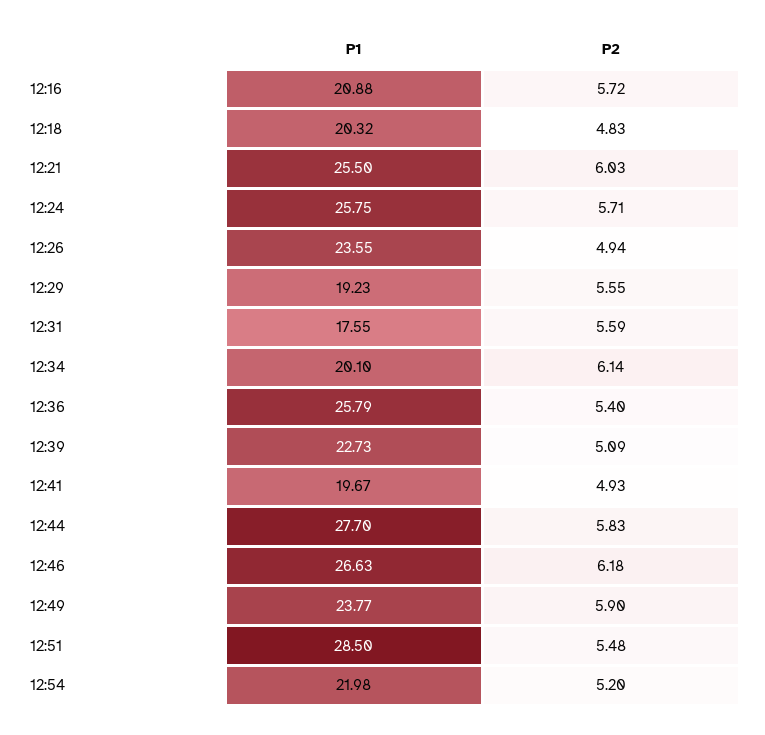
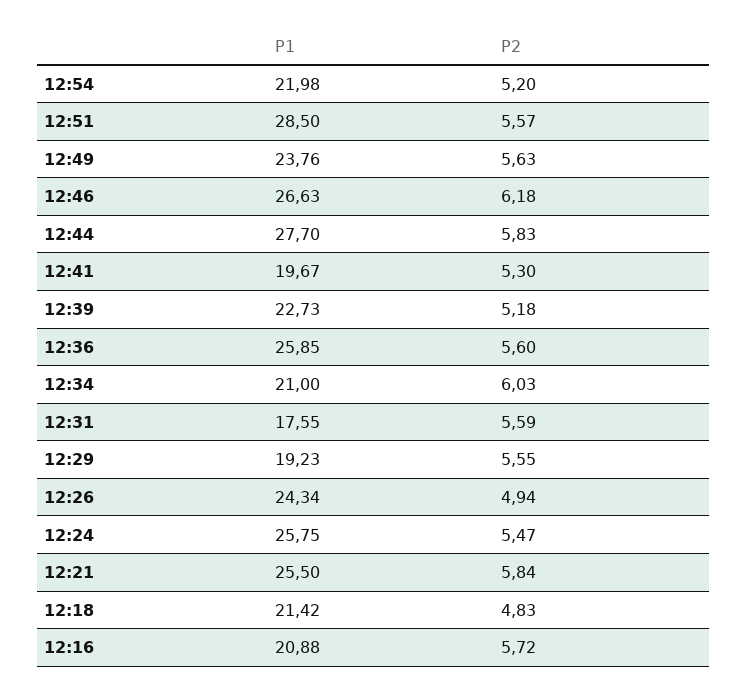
  {
    "P1": {
      "12:16": 20.88,
-     "12:18": 20.32,
+     "12:18": 21.42,
      "12:21": 25.5,
      "12:24": 25.75,
-     "12:26": 23.55,
+     "12:26": 24.34,
      "12:29": 19.23,
      "12:31": 17.55,
-     "12:34": 20.1,
+     "12:34": 21,
-     "12:36": 25.79,
+     "12:36": 25.85,
      "12:39": 22.73,
      "12:41": 19.67,
      "12:44": 27.7,
      "12:46": 26.63,
-     "12:49": 23.77,
+     "12:49": 23.76,
      "12:51": 28.5,
      "12:54": 21.98
    },
    "P2": {
      "12:16": 5.72,
      "12:18": 4.83,
-     "12:21": 6.03,
+     "12:21": 5.84,
-     "12:24": 5.71,
+     "12:24": 5.47,
      "12:26": 4.94,
      "12:29": 5.55,
      "12:31": 5.59,
-     "12:34": 6.14,
+     "12:34": 6.03,
-     "12:36": 5.4,
+     "12:36": 5.6,
-     "12:39": 5.09,
+     "12:39": 5.18,
-     "12:41": 4.93,
+     "12:41": 5.3,
      "12:44": 5.83,
      "12:46": 6.18,
-     "12:49": 5.9,
+     "12:49": 5.63,
-     "12:51": 5.48,
+     "12:51": 5.57,
      "12:54": 5.2
    }
  }

